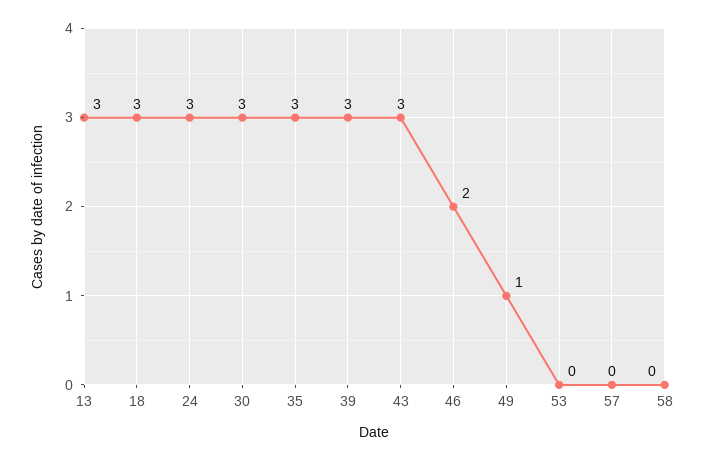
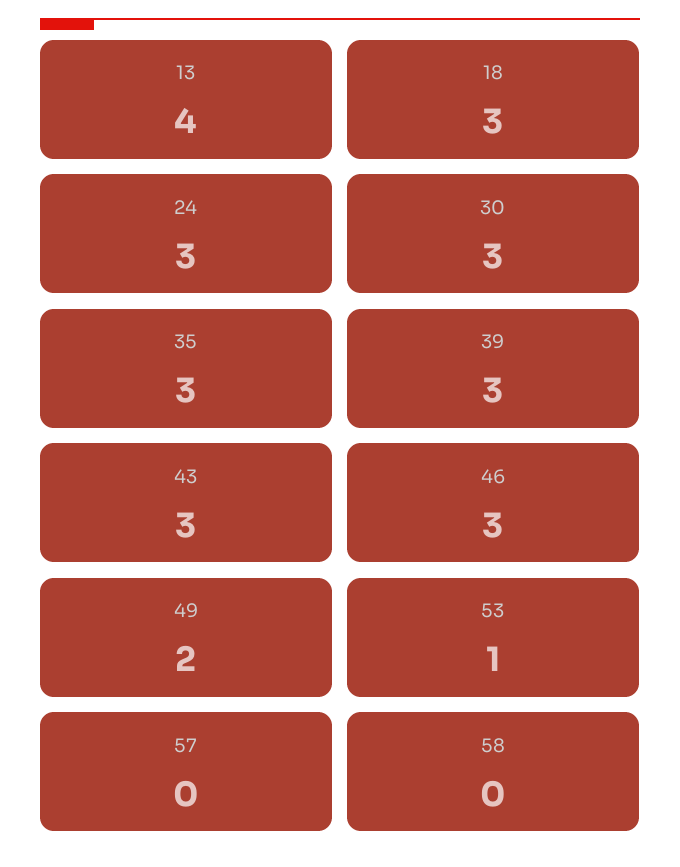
  {
-   "13": 3,
+   "13": 4,
    "18": 3,
    "24": 3,
    "30": 3,
    "35": 3,
    "39": 3,
    "43": 3,
-   "46": 2,
+   "46": 3,
-   "49": 1,
+   "49": 2,
-   "53": 0,
+   "53": 1,
    "57": 0,
    "58": 0
  }

